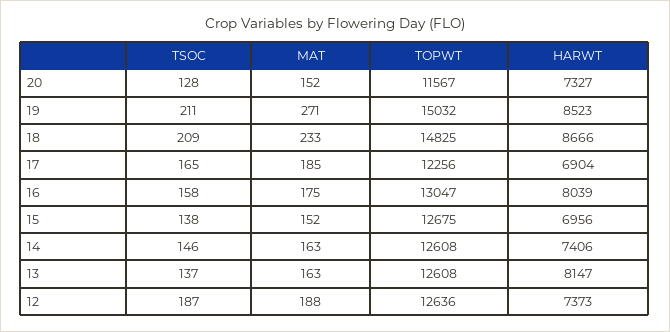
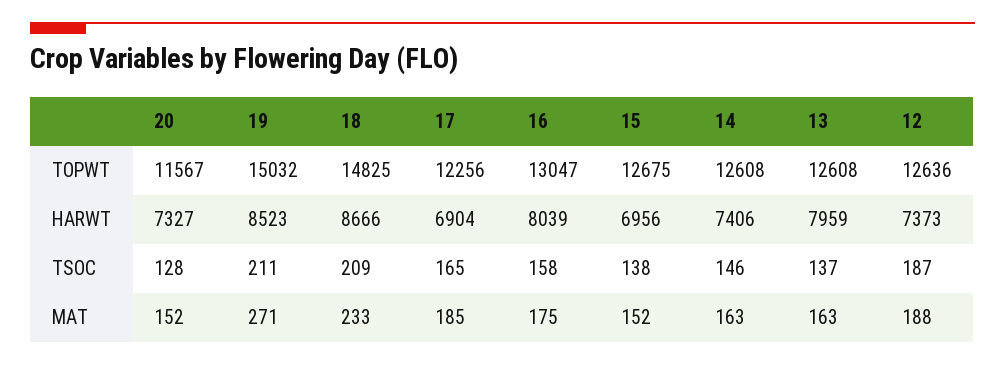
  {
    "TSOC": {
      "20": 128,
      "19": 211,
      "18": 209,
      "17": 165,
      "16": 158,
      "15": 138,
      "14": 146,
      "13": 137,
      "12": 187
    },
    "MAT": {
      "20": 152,
      "19": 271,
      "18": 233,
      "17": 185,
      "16": 175,
      "15": 152,
      "14": 163,
      "13": 163,
      "12": 188
    },
    "TOPWT": {
      "20": 11567,
      "19": 15032,
      "18": 14825,
      "17": 12256,
      "16": 13047,
      "15": 12675,
      "14": 12608,
      "13": 12608,
      "12": 12636
    },
    "HARWT": {
      "20": 7327,
      "19": 8523,
      "18": 8666,
      "17": 6904,
      "16": 8039,
      "15": 6956,
      "14": 7406,
-     "13": 8147,
+     "13": 7959,
      "12": 7373
    }
  }

